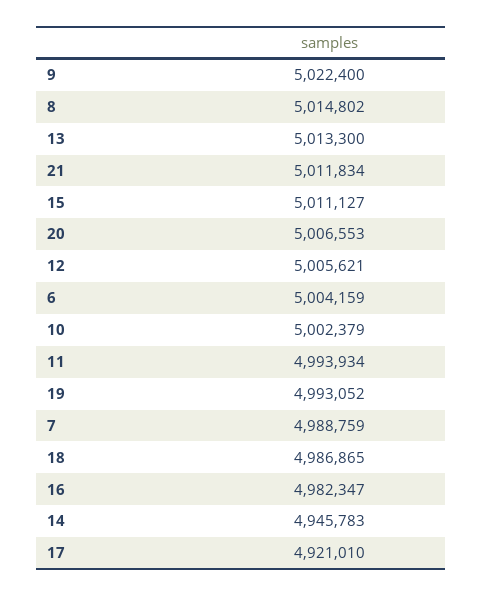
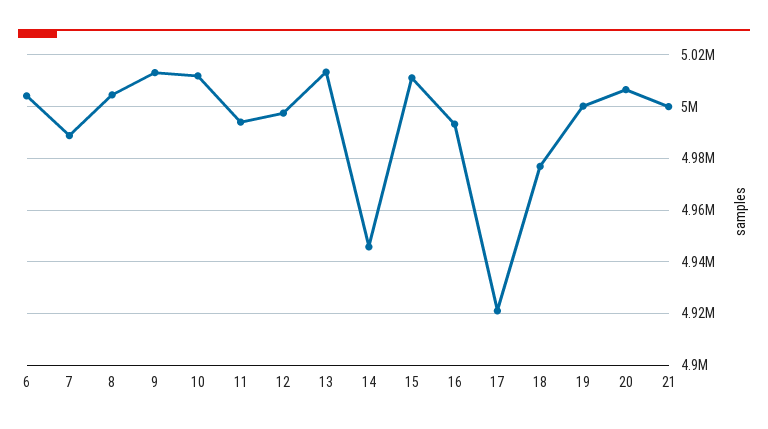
  {
-   "9": 5022400,
+   "9": 5012500,
-   "8": 5014802,
+   "8": 5005000,
    "13": 5013300,
-   "21": 5011834,
+   "21": 5000000,
    "15": 5011127,
    "20": 5006553,
-   "12": 5005621,
+   "12": 4997500,
    "6": 5004159,
-   "10": 5002379,
+   "10": 5012500,
    "11": 4993934,
-   "19": 4993052,
+   "19": 5000000,
    "7": 4988759,
-   "18": 4986865,
+   "18": 4977500,
-   "16": 4982347,
+   "16": 4992500,
    "14": 4945783,
    "17": 4921010
  }

